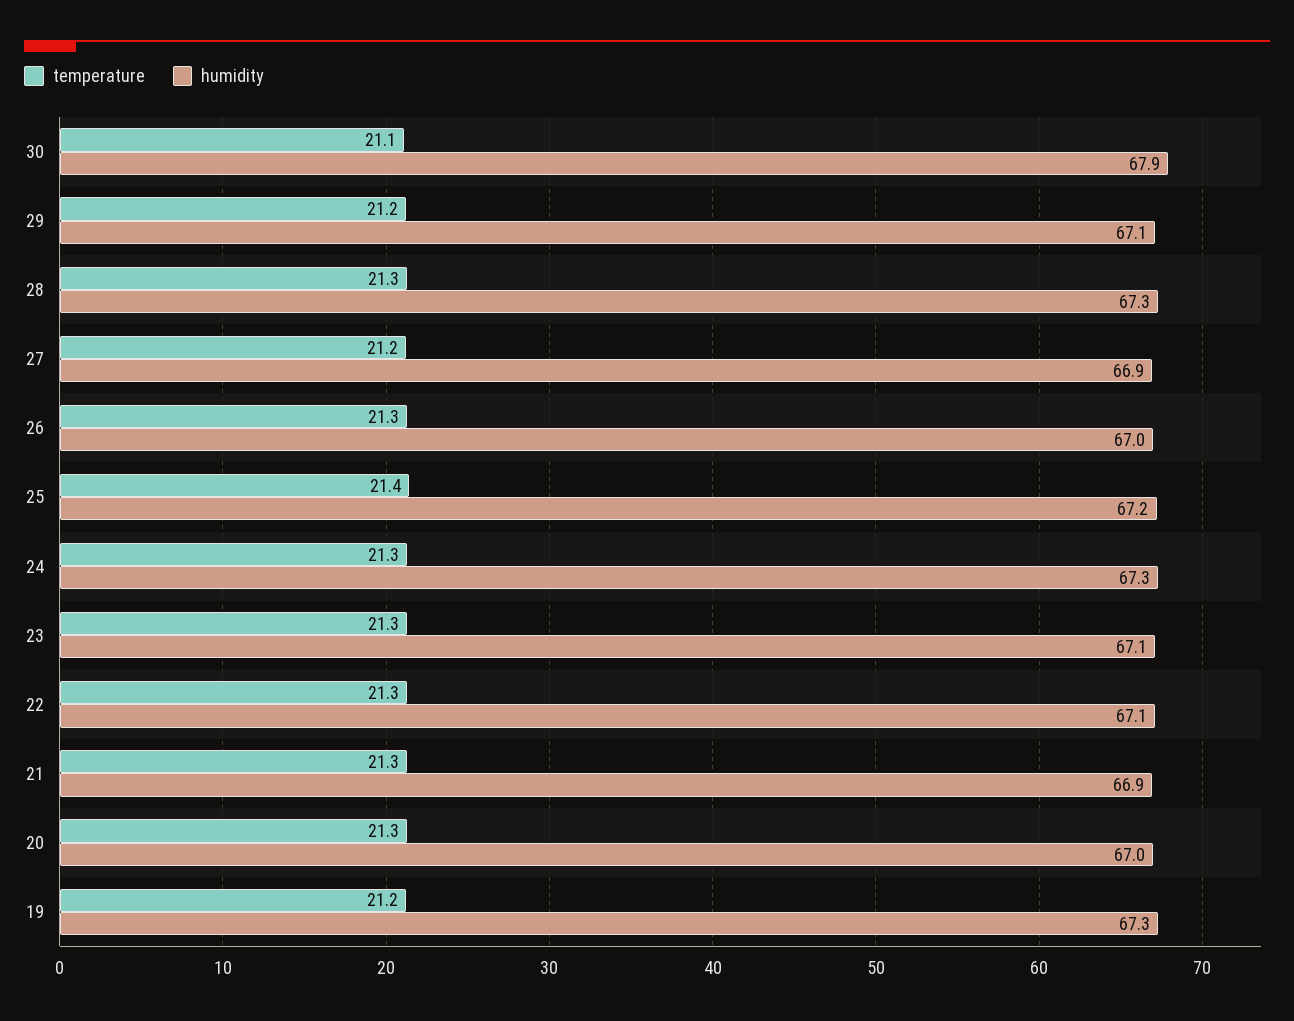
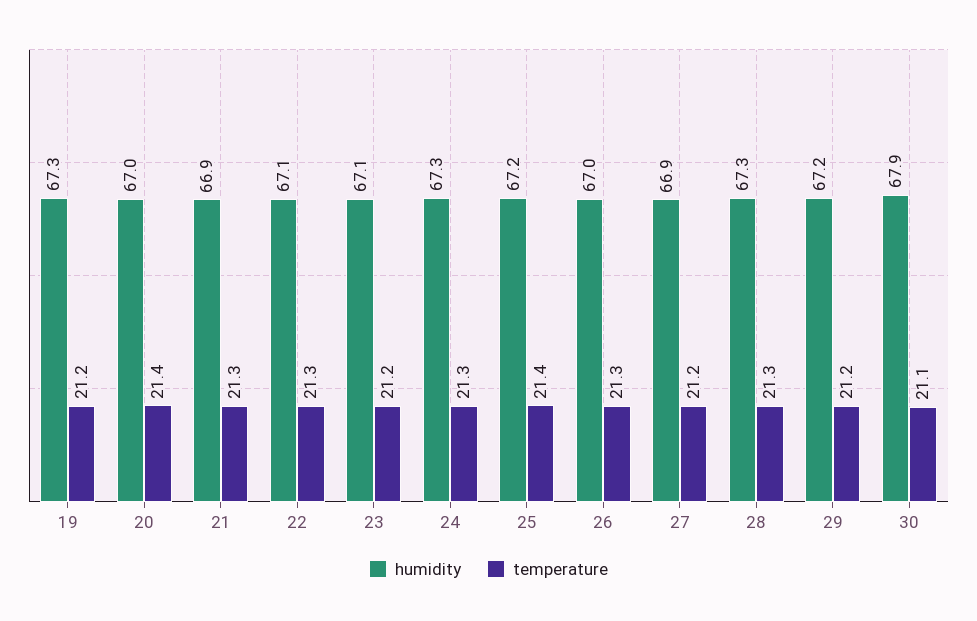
  {
    "temperature": {
      "30": 21.1,
      "29": 21.2,
      "28": 21.3,
      "27": 21.2,
      "26": 21.3,
      "25": 21.4,
      "24": 21.3,
-     "23": 21.3,
+     "23": 21.2,
      "22": 21.3,
      "21": 21.3,
-     "20": 21.3,
+     "20": 21.4,
      "19": 21.2
    },
    "humidity": {
      "30": 67.9,
-     "29": 67.1,
+     "29": 67.2,
      "28": 67.3,
      "27": 66.9,
      "26": 67,
      "25": 67.2,
      "24": 67.3,
      "23": 67.1,
      "22": 67.1,
      "21": 66.9,
      "20": 67,
      "19": 67.3
    }
  }

